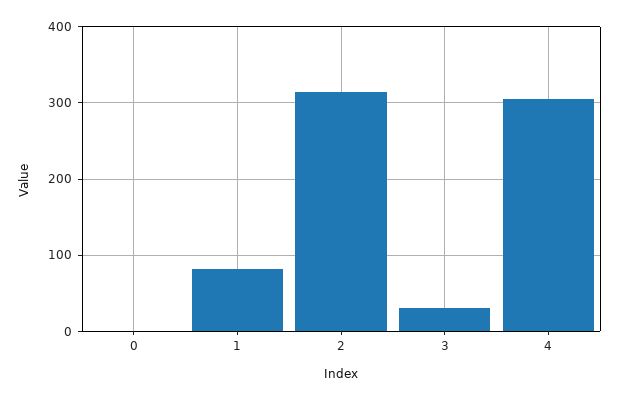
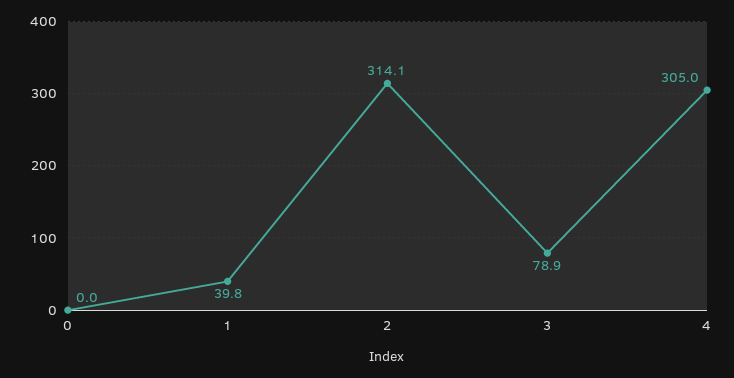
  {
    "0": 0,
-   "1": 80,
+   "1": 39.8,
    "2": 314.1,
-   "3": 30,
+   "3": 78.9,
    "4": 305
  }

